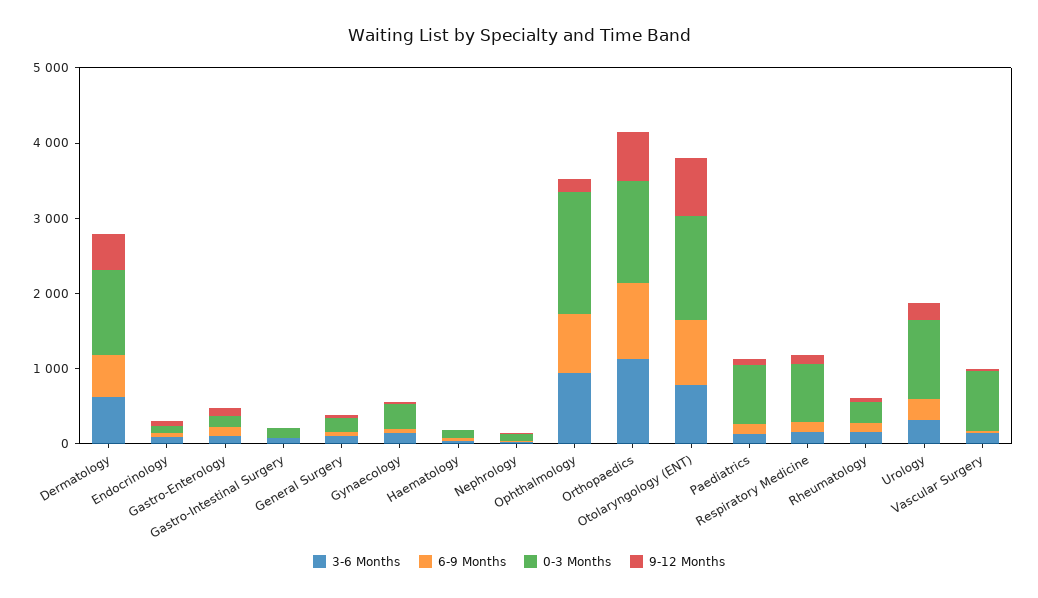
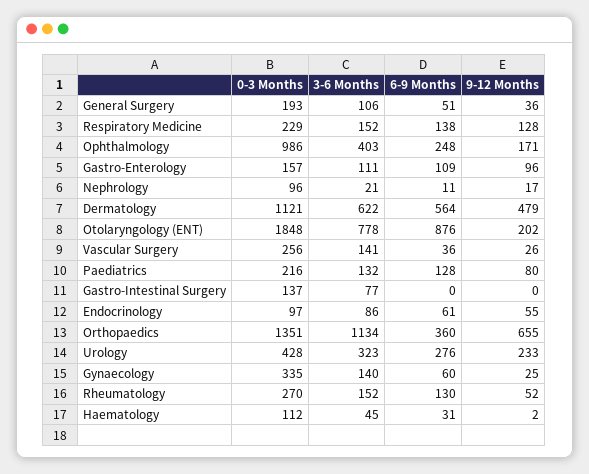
  {
    "3-6 Months": {
      "Dermatology": 622,
      "Endocrinology": 86,
      "Gastro-Enterology": 111,
      "Gastro-Intestinal Surgery": 77,
      "General Surgery": 106,
      "Gynaecology": 140,
      "Haematology": 45,
      "Nephrology": 21,
-     "Ophthalmology": 1000,
+     "Ophthalmology": 403,
      "Orthopaedics": 1134,
      "Otolaryngology (ENT)": 778,
      "Paediatrics": 132,
      "Respiratory Medicine": 152,
      "Rheumatology": 152,
      "Urology": 323,
      "Vascular Surgery": 141
    },
    "6-9 Months": {
      "Dermatology": 564,
      "Endocrinology": 61,
      "Gastro-Enterology": 109,
      "Gastro-Intestinal Surgery": 0,
      "General Surgery": 51,
      "Gynaecology": 60,
      "Haematology": 31,
      "Nephrology": 11,
-     "Ophthalmology": 800,
+     "Ophthalmology": 248,
-     "Orthopaedics": 1000,
+     "Orthopaedics": 360,
      "Otolaryngology (ENT)": 876,
      "Paediatrics": 128,
      "Respiratory Medicine": 138,
      "Rheumatology": 130,
      "Urology": 276,
      "Vascular Surgery": 36
    },
    "0-3 Months": {
      "Dermatology": 1121,
      "Endocrinology": 97,
      "Gastro-Enterology": 157,
      "Gastro-Intestinal Surgery": 137,
      "General Surgery": 193,
      "Gynaecology": 335,
      "Haematology": 112,
      "Nephrology": 96,
-     "Ophthalmology": 1600,
+     "Ophthalmology": 986,
      "Orthopaedics": 1351,
-     "Otolaryngology (ENT)": 1400,
+     "Otolaryngology (ENT)": 1848,
-     "Paediatrics": 800,
+     "Paediatrics": 216,
-     "Respiratory Medicine": 800,
+     "Respiratory Medicine": 229,
      "Rheumatology": 270,
-     "Urology": 1000,
+     "Urology": 428,
-     "Vascular Surgery": 800
+     "Vascular Surgery": 256
    },
    "9-12 Months": {
      "Dermatology": 479,
      "Endocrinology": 55,
      "Gastro-Enterology": 96,
      "Gastro-Intestinal Surgery": 0,
      "General Surgery": 36,
      "Gynaecology": 25,
      "Haematology": 2,
      "Nephrology": 17,
      "Ophthalmology": 171,
      "Orthopaedics": 655,
-     "Otolaryngology (ENT)": 800,
+     "Otolaryngology (ENT)": 202,
      "Paediatrics": 80,
      "Respiratory Medicine": 128,
      "Rheumatology": 52,
      "Urology": 233,
      "Vascular Surgery": 26
    }
  }

